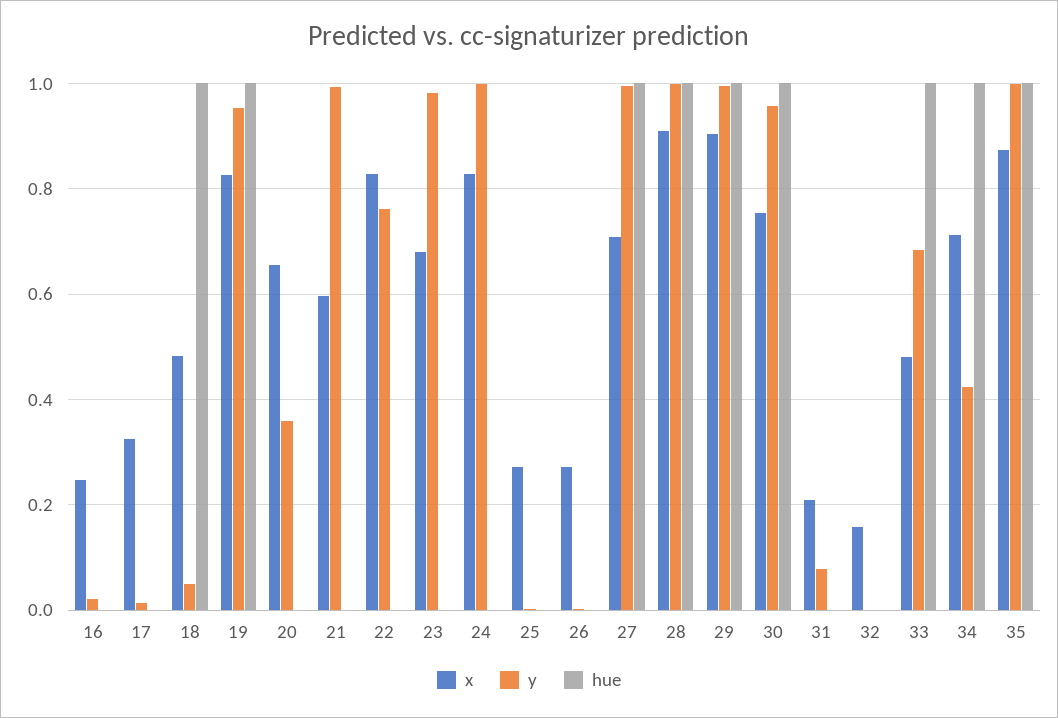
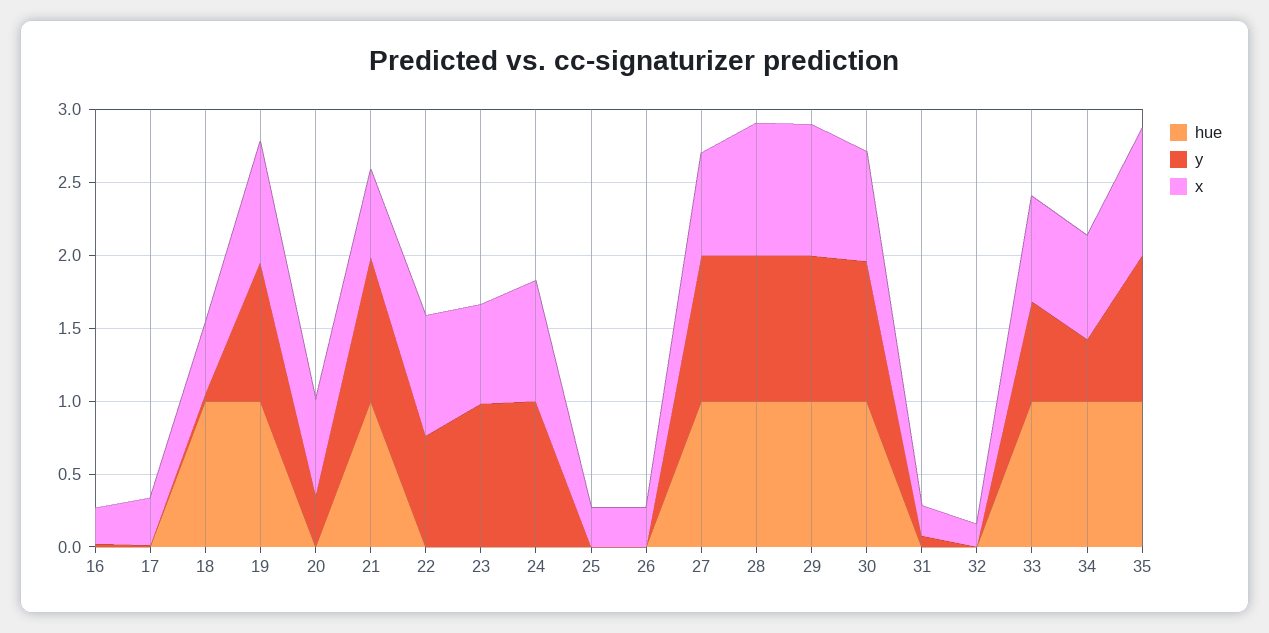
  {
    "x": {
      "16": 0.24,
      "17": 0.32,
      "18": 0.48,
      "19": 0.82,
      "20": 0.66,
      "21": 0.6,
      "22": 0.82,
      "23": 0.68,
      "24": 0.82,
      "25": 0.28,
      "26": 0.28,
      "27": 0.7,
      "28": 0.9,
      "29": 0.9,
      "30": 0.76,
      "31": 0.2,
      "32": 0.16,
-     "33": 0.48,
+     "33": 0.7,
      "34": 0.72,
      "35": 0.88
    },
    "y": {
      "16": 0.02,
      "17": 0.02,
      "18": 0.04,
      "19": 0.96,
      "20": 0.36,
      "21": 1,
      "22": 0.76,
      "23": 0.98,
      "24": 1,
      "25": 0,
      "26": 0,
      "27": 1,
      "28": 1,
      "29": 1,
      "30": 0.96,
      "31": 0.08,
      "32": 0,
      "33": 0.68,
      "34": 0.42,
      "35": 1
    },
    "hue": {
      "16": 0,
      "17": 0,
      "18": 1,
      "19": 1,
      "20": 0,
-     "21": 0,
+     "21": 1,
      "22": 0,
      "23": 0,
      "24": 0,
      "25": 0,
      "26": 0,
      "27": 1,
      "28": 1,
      "29": 1,
      "30": 1,
      "31": 0,
      "32": 0,
      "33": 1,
      "34": 1,
      "35": 1
    }
  }

